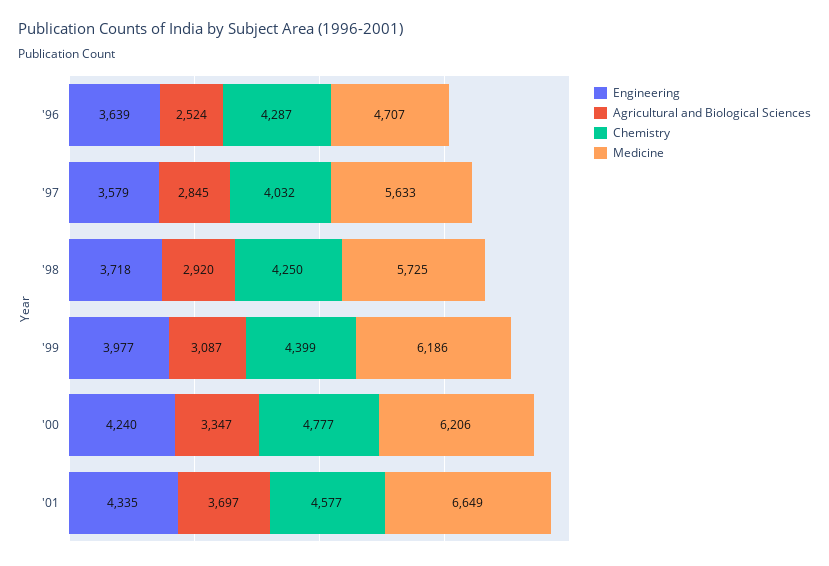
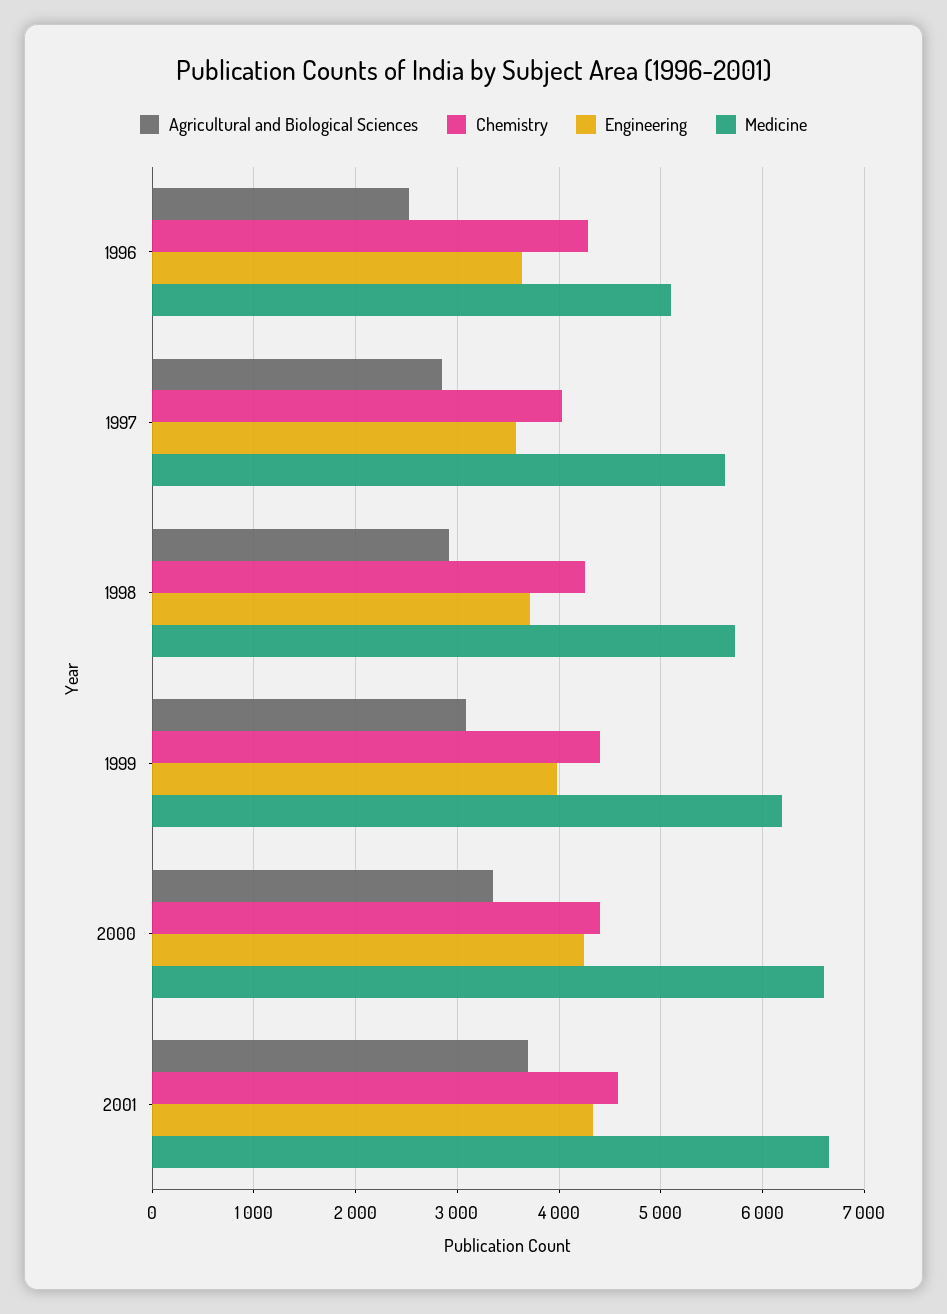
  {
    "Engineering": {
      "'96": 3639,
      "'97": 3579,
      "'98": 3718,
      "'99": 3977,
      "'00": 4240,
      "'01": 4335
    },
    "Agricultural and Biological Sciences": {
      "'96": 2524,
      "'97": 2845,
      "'98": 2920,
      "'99": 3087,
      "'00": 3347,
      "'01": 3697
    },
    "Chemistry": {
      "'96": 4287,
      "'97": 4032,
      "'98": 4250,
      "'99": 4399,
-     "'00": 4777,
+     "'00": 4400,
      "'01": 4577
    },
    "Medicine": {
-     "'96": 4707,
+     "'96": 5100,
      "'97": 5633,
      "'98": 5725,
      "'99": 6186,
-     "'00": 6206,
+     "'00": 6600,
      "'01": 6649
    }
  }

